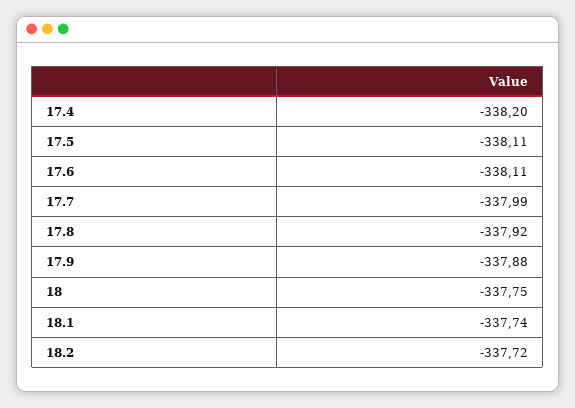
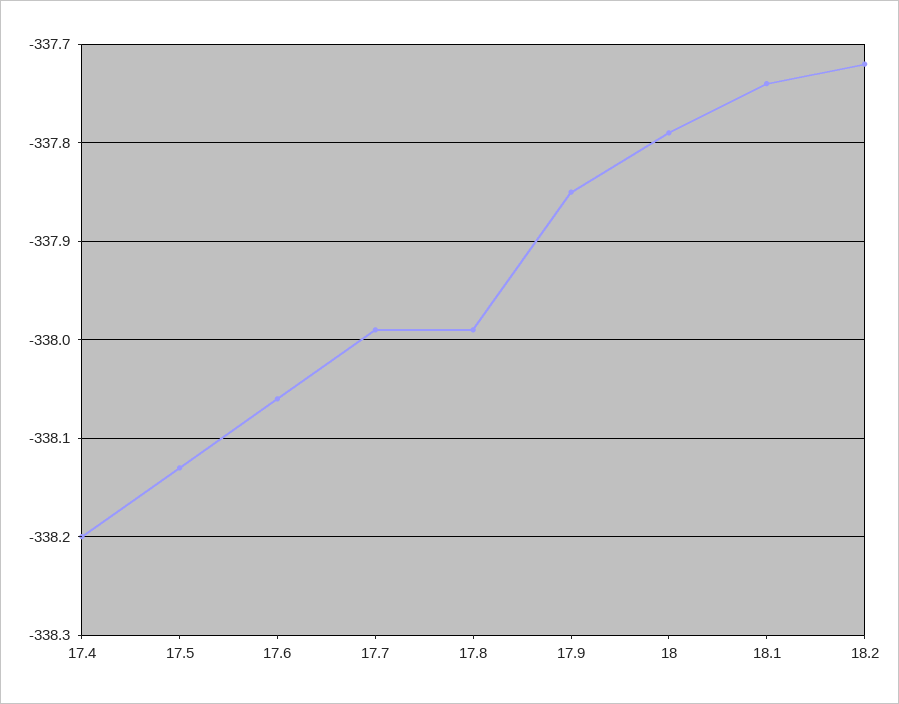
  {
    "17.4": -338.2,
-   "17.5": -338.11,
+   "17.5": -338.13,
-   "17.6": -338.11,
+   "17.6": -338.06,
    "17.7": -337.99,
-   "17.8": -337.92,
+   "17.8": -337.99,
-   "17.9": -337.88,
+   "17.9": -337.85,
-   "18": -337.75,
+   "18": -337.79,
    "18.1": -337.74,
    "18.2": -337.72
  }

